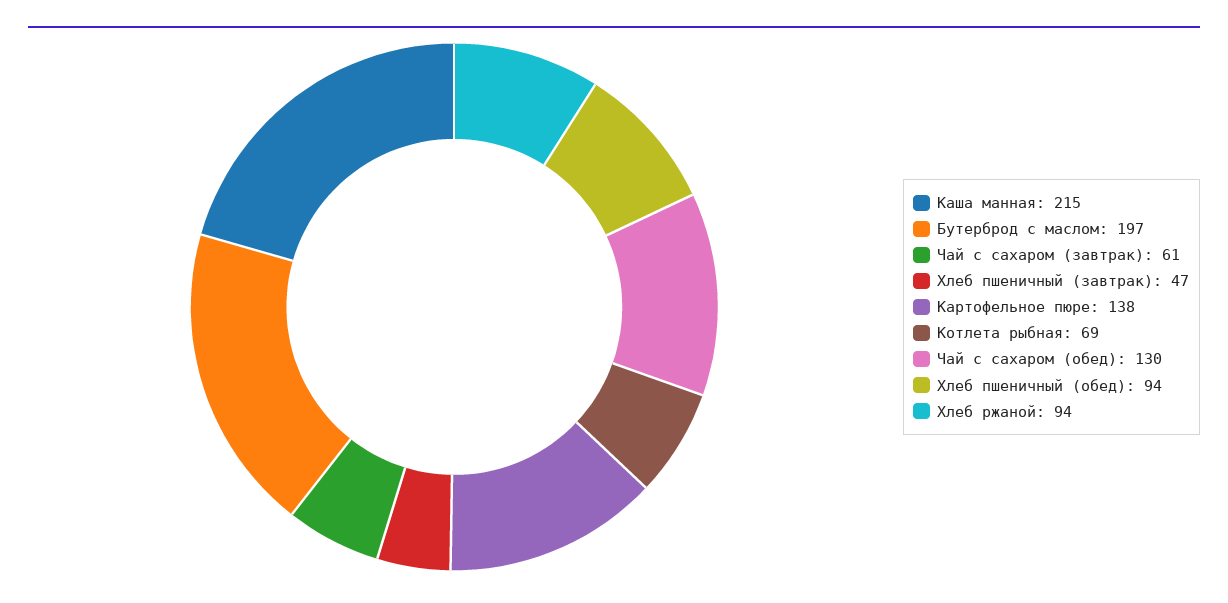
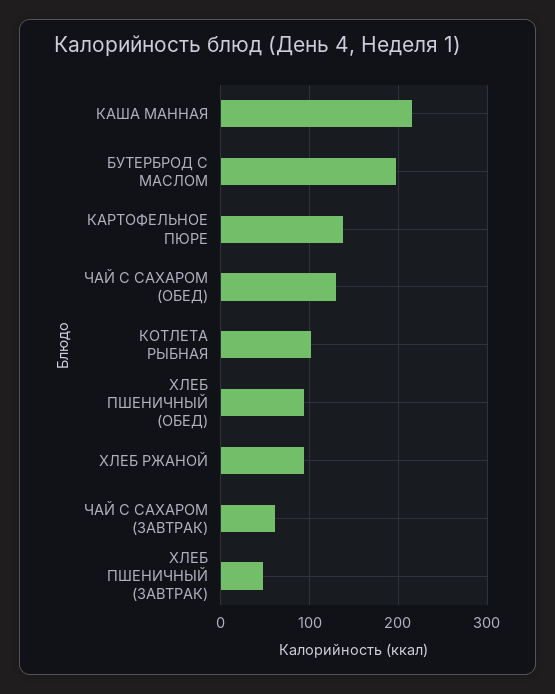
  {
    "Каша манная": 215,
    "Бутерброд с маслом": 197,
    "Чай с сахаром (завтрак)": 61,
    "Хлеб пшеничный (завтрак)": 47,
    "Картофельное пюре": 138,
-   "Котлета рыбная": 69,
+   "Котлета рыбная": 100,
    "Чай с сахаром (обед)": 130,
    "Хлеб пшеничный (обед)": 94,
    "Хлеб ржаной": 94
  }

